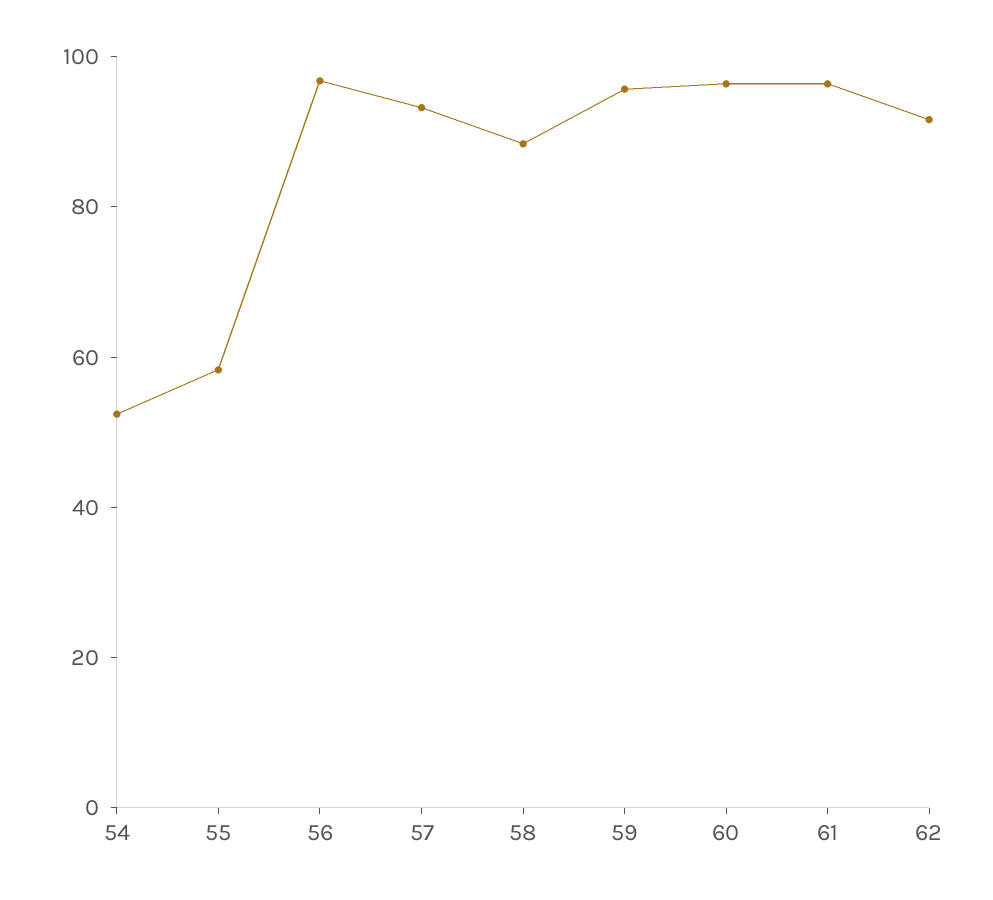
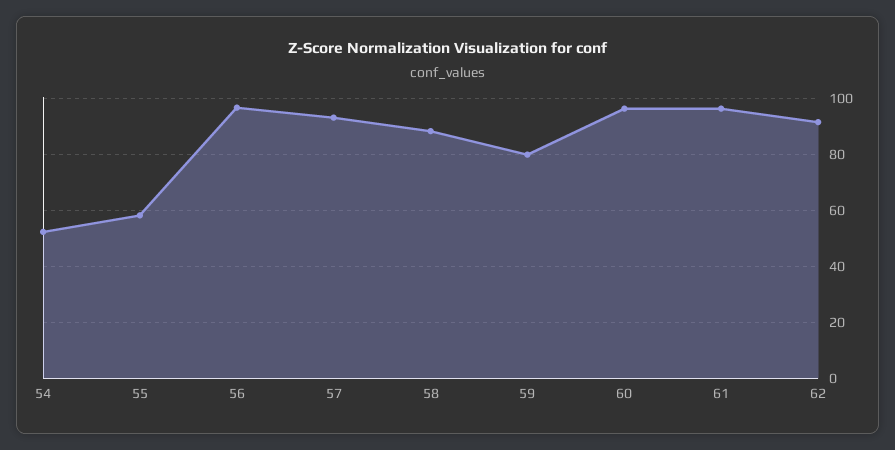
  {
    "54": 52.5,
    "55": 57.5,
    "56": 97.5,
    "57": 92.5,
    "58": 87.5,
-   "59": 95,
+   "59": 80,
    "60": 97.5,
    "61": 97.5,
    "62": 92.5
  }

